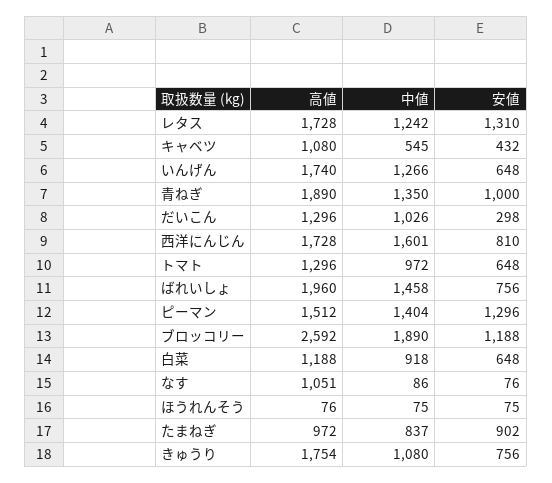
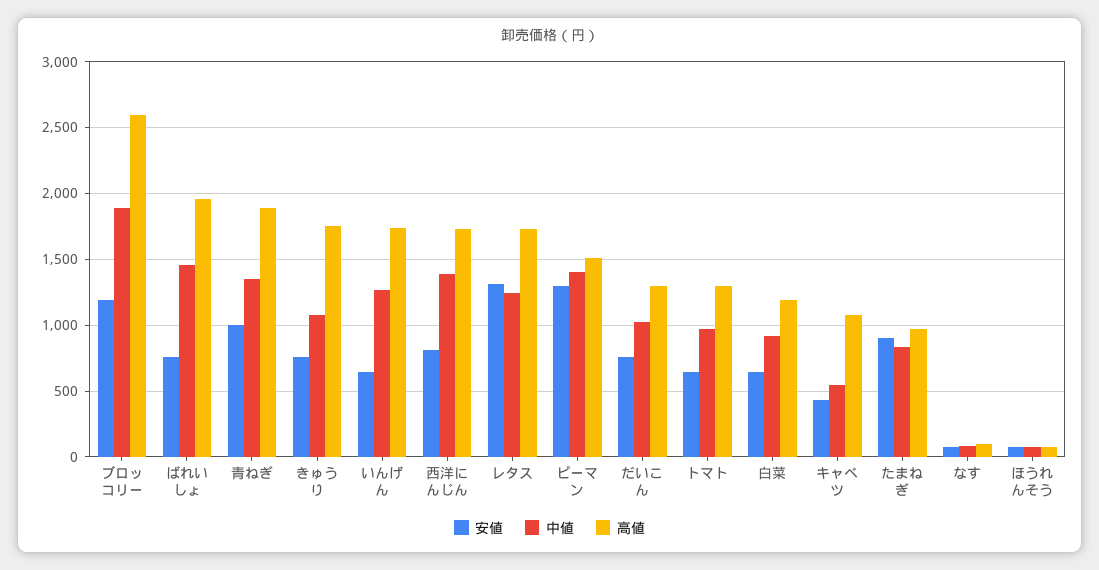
  {
    "高値": {
      "レタス": 1728,
      "キャベツ": 1080,
      "いんげん": 1740,
      "青ねぎ": 1890,
      "だいこん": 1296,
      "西洋にんじん": 1728,
      "トマト": 1296,
      "ばれいしょ": 1960,
      "ピーマン": 1512,
      "ブロッコリー": 2592,
      "白菜": 1188,
-     "なす": 1051,
+     "なす": 100,
      "ほうれんそう": 76,
      "たまねぎ": 972,
      "きゅうり": 1754
    },
    "中値": {
      "レタス": 1242,
      "キャベツ": 545,
      "いんげん": 1266,
      "青ねぎ": 1350,
      "だいこん": 1026,
-     "西洋にんじん": 1601,
+     "西洋にんじん": 1400,
      "トマト": 972,
      "ばれいしょ": 1458,
      "ピーマン": 1404,
      "ブロッコリー": 1890,
      "白菜": 918,
      "なす": 86,
      "ほうれんそう": 75,
      "たまねぎ": 837,
      "きゅうり": 1080
    },
    "安値": {
      "レタス": 1310,
      "キャベツ": 432,
      "いんげん": 648,
      "青ねぎ": 1000,
-     "だいこん": 298,
+     "だいこん": 750,
      "西洋にんじん": 810,
      "トマト": 648,
      "ばれいしょ": 756,
      "ピーマン": 1296,
      "ブロッコリー": 1188,
      "白菜": 648,
      "なす": 76,
      "ほうれんそう": 75,
      "たまねぎ": 902,
      "きゅうり": 756
    }
  }

